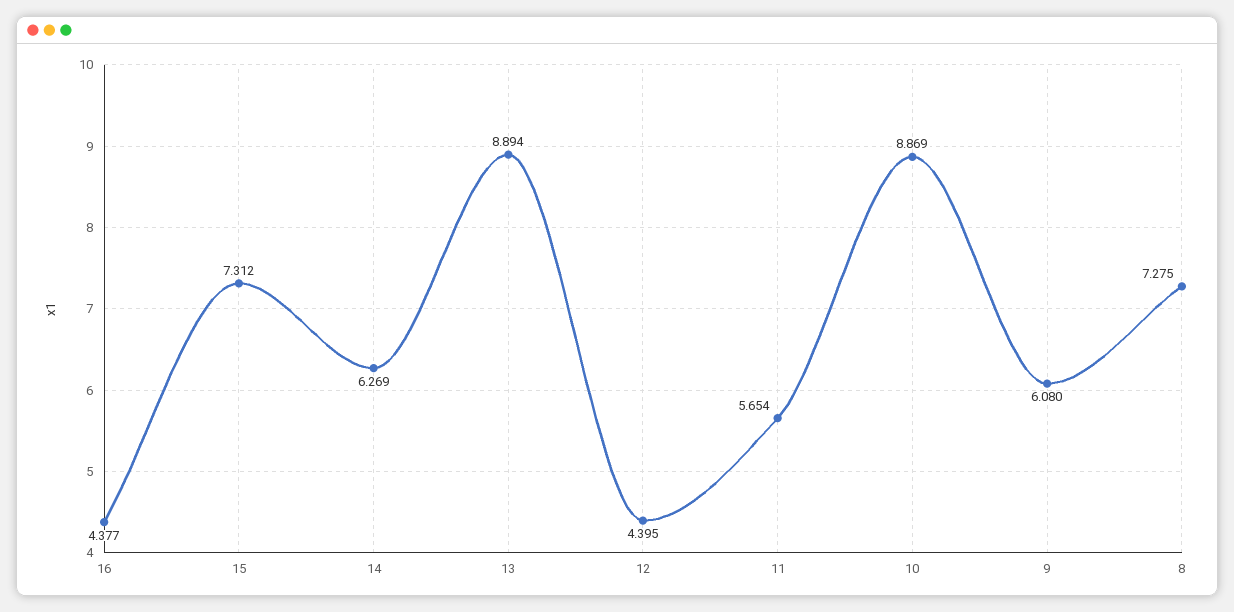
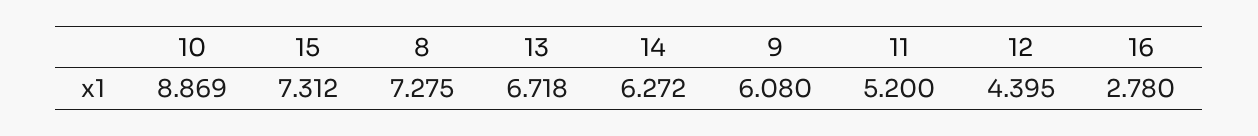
  {
-   "16": 4.377,
+   "16": 2.78,
    "15": 7.312,
-   "14": 6.269,
+   "14": 6.272,
-   "13": 8.894,
+   "13": 6.718,
    "12": 4.395,
-   "11": 5.654,
+   "11": 5.2,
    "10": 8.869,
    "9": 6.08,
    "8": 7.275
  }

